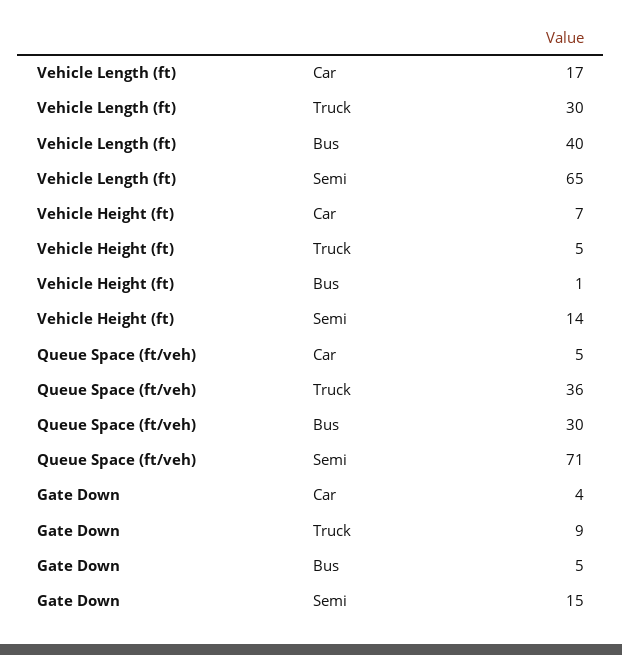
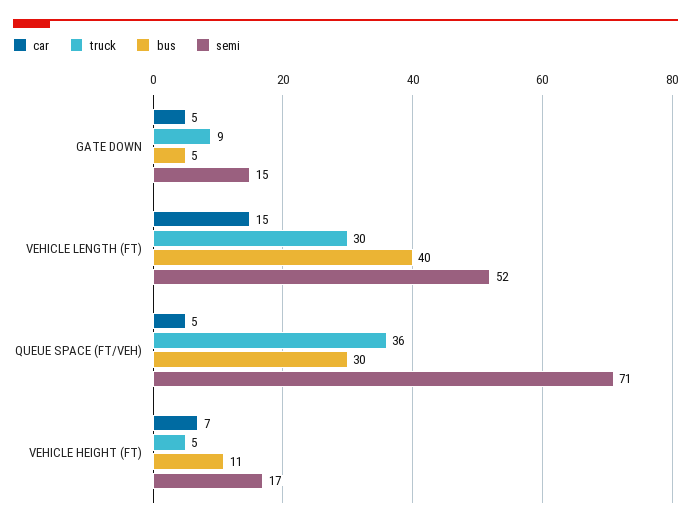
  {
    "Car": {
-     "Vehicle Length (ft)": 17,
+     "Vehicle Length (ft)": 15,
      "Vehicle Height (ft)": 7,
      "Queue Space (ft/veh)": 5,
-     "Gate Down": 4
+     "Gate Down": 5
    },
    "Truck": {
      "Vehicle Length (ft)": 30,
      "Vehicle Height (ft)": 5,
      "Queue Space (ft/veh)": 36,
      "Gate Down": 9
    },
    "Bus": {
      "Vehicle Length (ft)": 40,
-     "Vehicle Height (ft)": 1,
+     "Vehicle Height (ft)": 11,
      "Queue Space (ft/veh)": 30,
      "Gate Down": 5
    },
    "Semi": {
-     "Vehicle Length (ft)": 65,
+     "Vehicle Length (ft)": 52,
-     "Vehicle Height (ft)": 14,
+     "Vehicle Height (ft)": 17,
      "Queue Space (ft/veh)": 71,
      "Gate Down": 15
    }
  }

